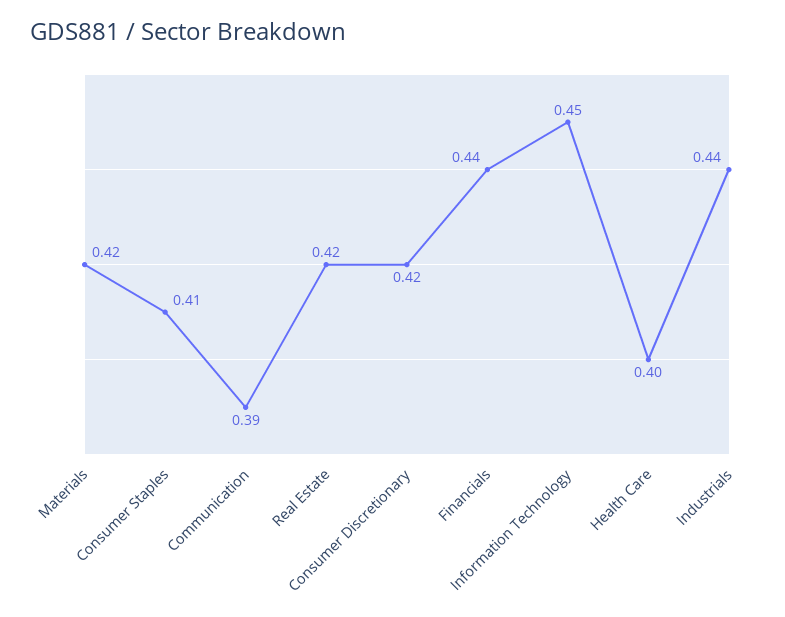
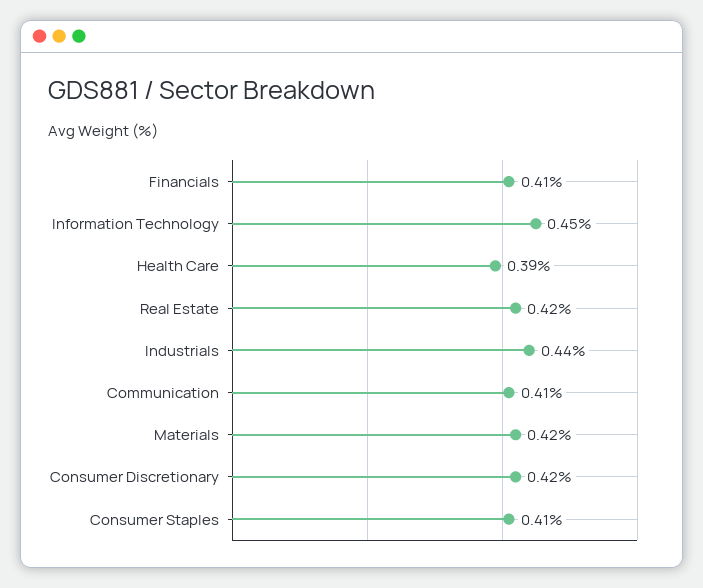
  {
    "Materials": 0.42,
    "Consumer Staples": 0.41,
-   "Communication": 0.39,
+   "Communication": 0.41,
    "Real Estate": 0.42,
    "Consumer Discretionary": 0.42,
-   "Financials": 0.44,
+   "Financials": 0.41,
    "Information Technology": 0.45,
-   "Health Care": 0.4,
+   "Health Care": 0.39,
    "Industrials": 0.44
  }

